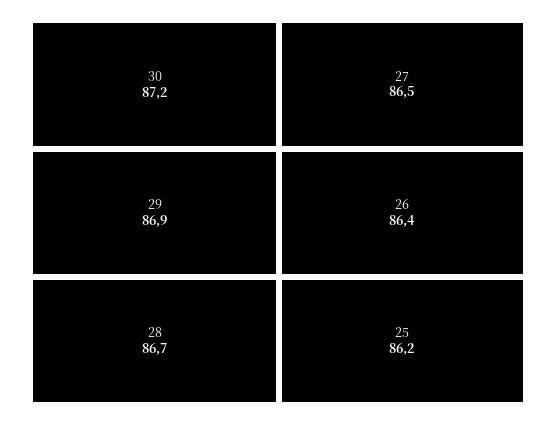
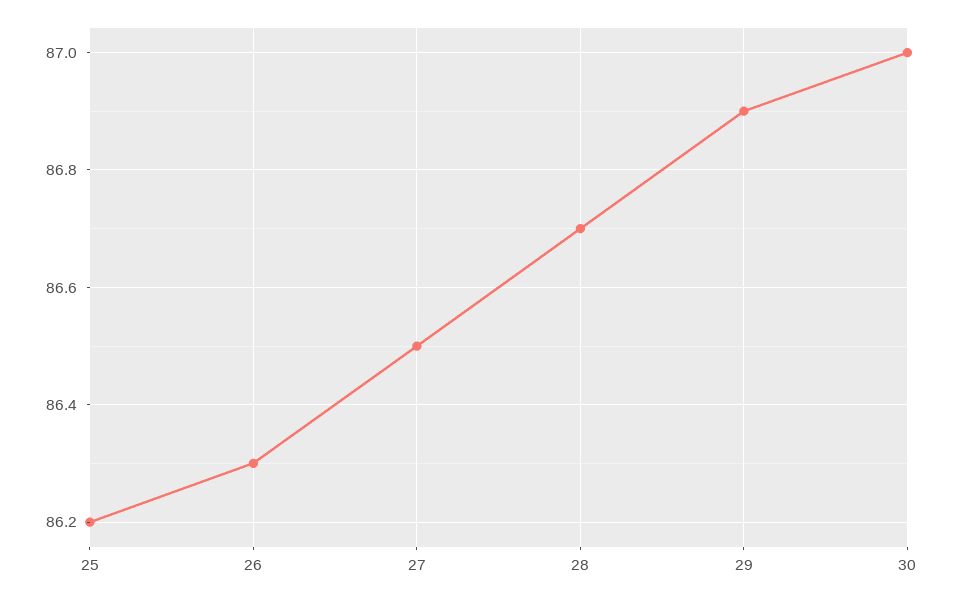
  {
-   "30": 87.2,
+   "30": 87,
    "29": 86.9,
    "28": 86.7,
    "27": 86.5,
-   "26": 86.4,
+   "26": 86.3,
    "25": 86.2
  }

